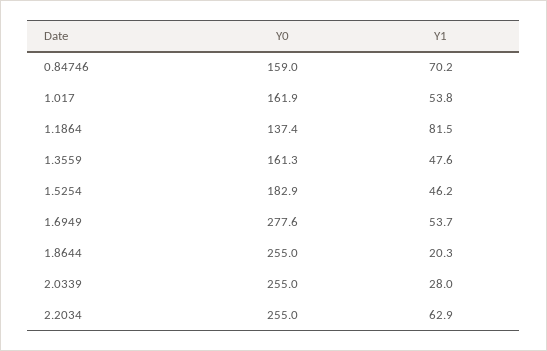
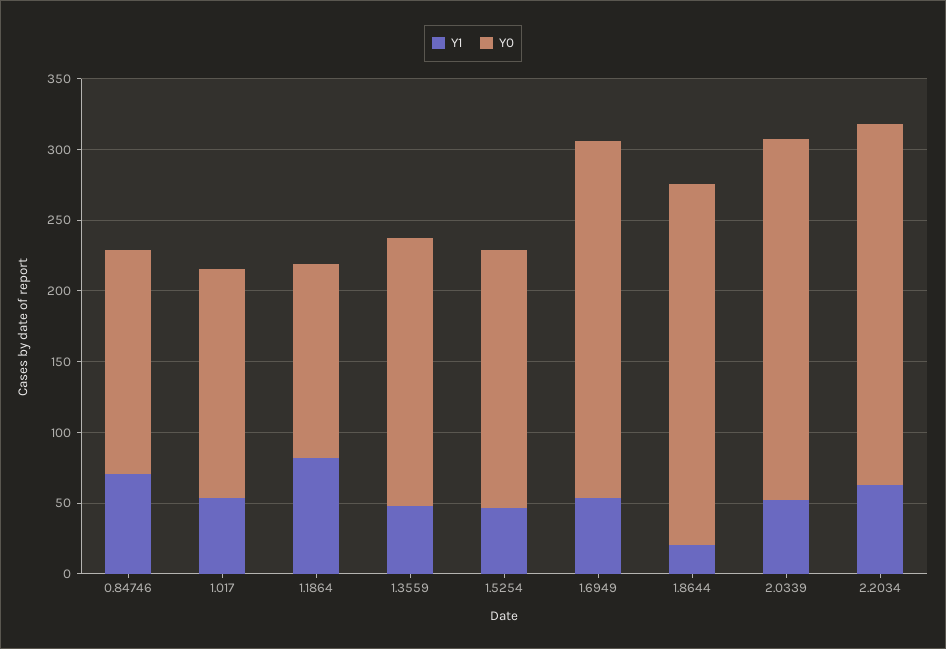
  {
    "Y0": {
      "0.84746": 159,
      "1.017": 161.9,
      "1.1864": 137.4,
-     "1.3559": 161.3,
+     "1.3559": 190,
      "1.5254": 182.9,
-     "1.6949": 277.6,
+     "1.6949": 250,
      "1.8644": 255,
      "2.0339": 255,
      "2.2034": 255
    },
    "Y1": {
      "0.84746": 70.2,
      "1.017": 53.8,
      "1.1864": 81.5,
      "1.3559": 47.6,
      "1.5254": 46.2,
      "1.6949": 53.7,
      "1.8644": 20.3,
-     "2.0339": 28,
+     "2.0339": 50,
      "2.2034": 62.9
    }
  }

